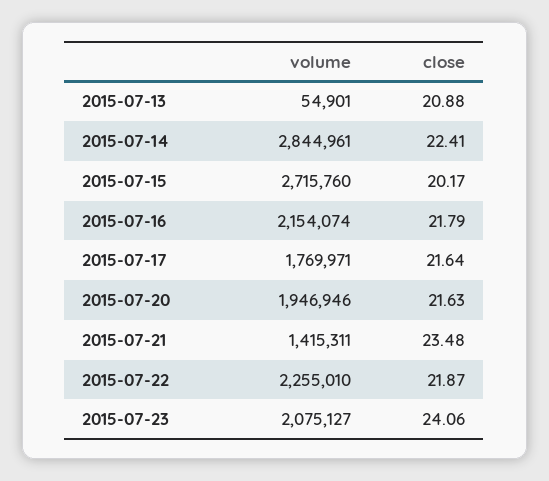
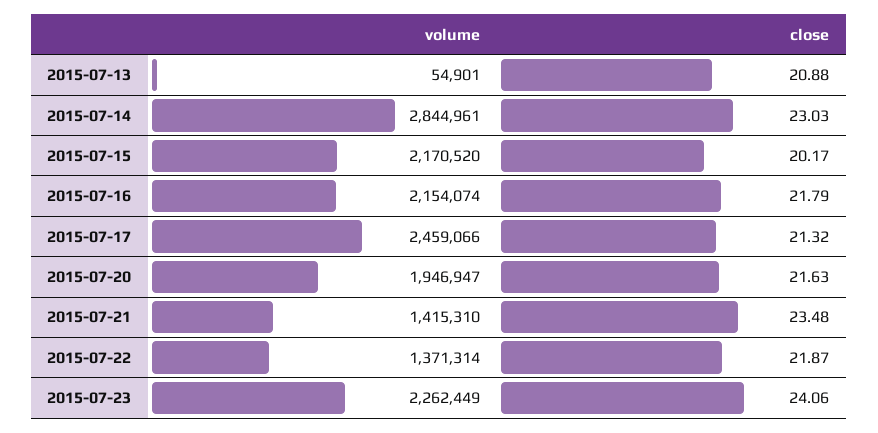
  {
    "volume": {
      "2015-07-13": 54901,
      "2015-07-14": 2844961,
-     "2015-07-15": 2715760,
+     "2015-07-15": 2170520,
      "2015-07-16": 2154074,
-     "2015-07-17": 1769971,
+     "2015-07-17": 2459066,
-     "2015-07-20": 1946946,
+     "2015-07-20": 1946947,
-     "2015-07-21": 1415311,
+     "2015-07-21": 1415310,
-     "2015-07-22": 2255010,
+     "2015-07-22": 1371314,
-     "2015-07-23": 2075127
+     "2015-07-23": 2262449
    },
    "close": {
      "2015-07-13": 20.88,
-     "2015-07-14": 22.41,
+     "2015-07-14": 23.03,
      "2015-07-15": 20.17,
      "2015-07-16": 21.79,
-     "2015-07-17": 21.64,
+     "2015-07-17": 21.32,
      "2015-07-20": 21.63,
      "2015-07-21": 23.48,
      "2015-07-22": 21.87,
      "2015-07-23": 24.06
    }
  }

